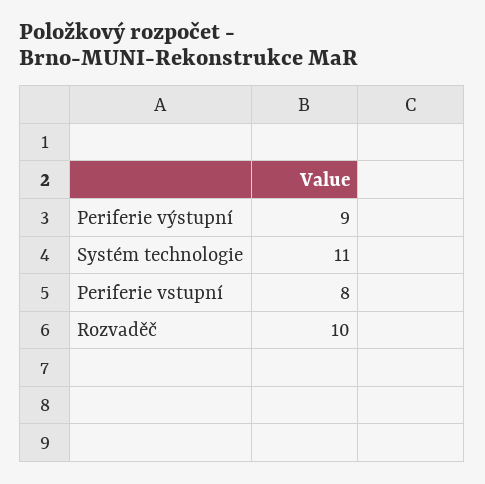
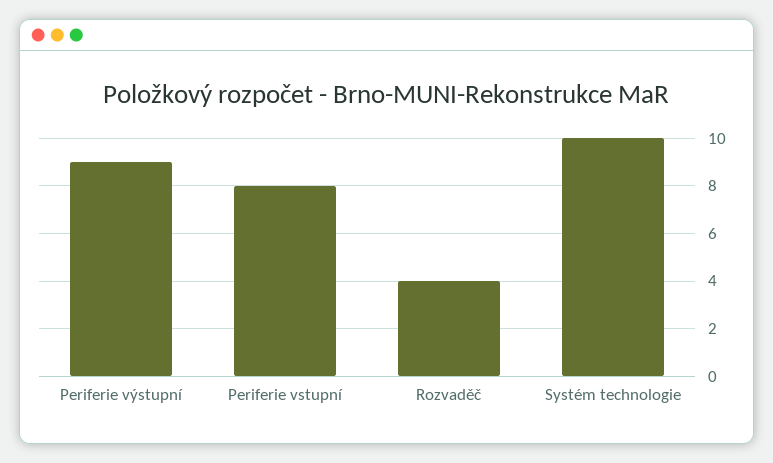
  {
    "Periferie výstupní": 9,
-   "Systém technologie": 11,
+   "Systém technologie": 10,
    "Periferie vstupní": 8,
-   "Rozvaděč": 10
+   "Rozvaděč": 4
  }

